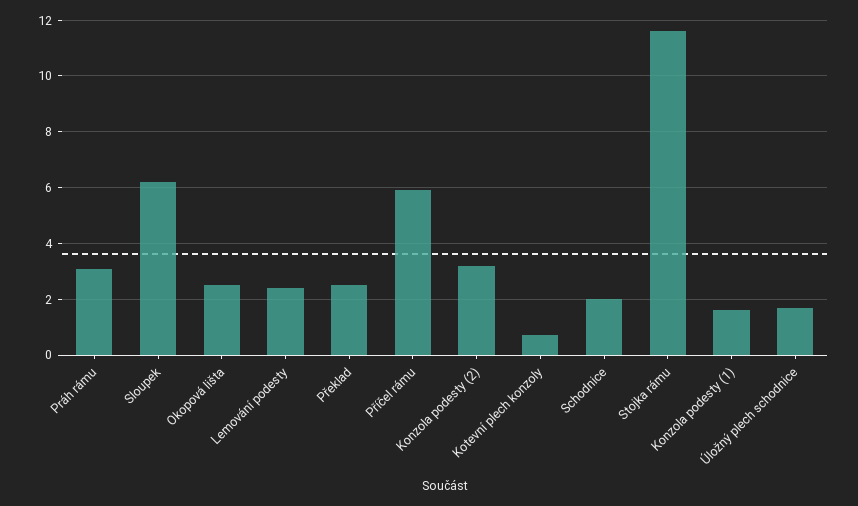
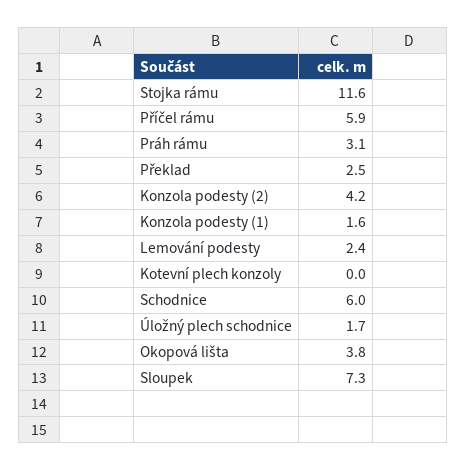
  {
    "Práh rámu": 3.1,
-   "Sloupek": 6.25,
+   "Sloupek": 7.3,
-   "Okopová lišta": 2.5,
+   "Okopová lišta": 3.8,
    "Lemování podesty": 2.4,
    "Překlad": 2.5,
    "Příčel rámu": 5.9,
-   "Konzola podesty (2)": 3.25,
+   "Konzola podesty (2)": 4.2,
-   "Kotevní plech konzoly": 0.75,
+   "Kotevní plech konzoly": 0,
-   "Schodnice": 2,
+   "Schodnice": 6,
    "Stojka rámu": 11.6,
    "Konzola podesty (1)": 1.6,
    "Úložný plech schodnice": 1.7
  }

